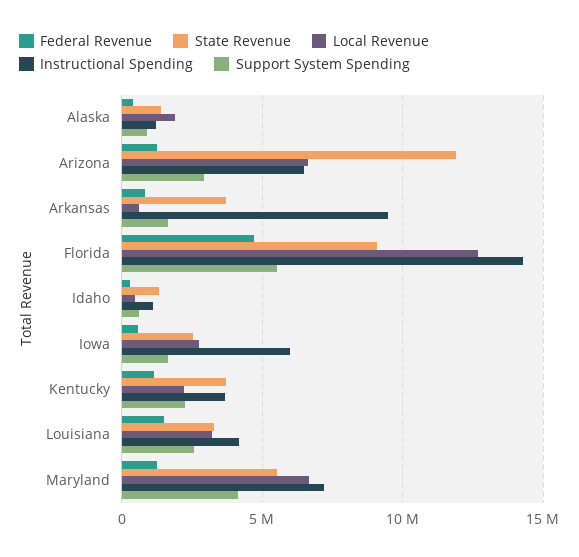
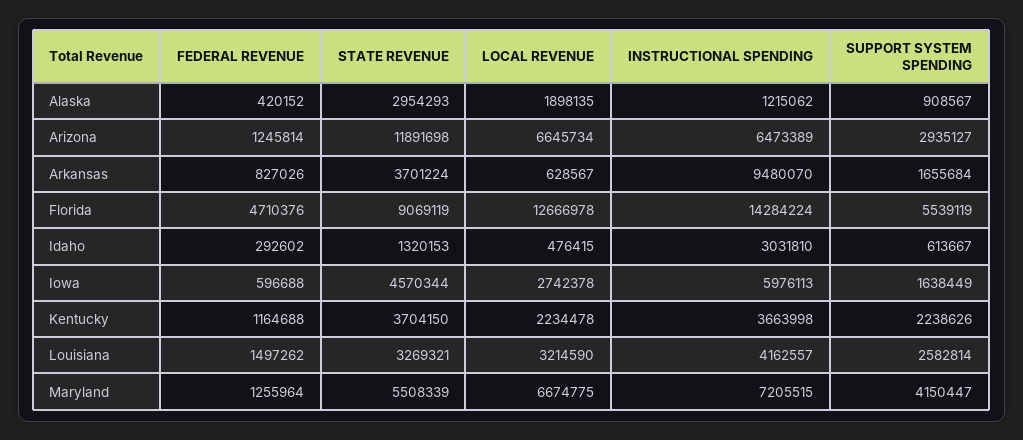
  {
    "Federal Revenue": {
      "Alaska": 420152,
      "Arizona": 1245814,
      "Arkansas": 827026,
      "Florida": 4710376,
      "Idaho": 292602,
      "Iowa": 596688,
      "Kentucky": 1164688,
      "Louisiana": 1497262,
      "Maryland": 1255964
    },
    "State Revenue": {
-     "Alaska": 1500000,
+     "Alaska": 2954293,
      "Arizona": 11891698,
      "Arkansas": 3701224,
      "Florida": 9069119,
      "Idaho": 1320153,
-     "Iowa": 2500000,
+     "Iowa": 4570344,
      "Kentucky": 3704150,
      "Louisiana": 3269321,
      "Maryland": 5508339
    },
    "Local Revenue": {
      "Alaska": 1898135,
      "Arizona": 6645734,
      "Arkansas": 628567,
      "Florida": 12666978,
      "Idaho": 476415,
      "Iowa": 2742378,
      "Kentucky": 2234478,
      "Louisiana": 3214590,
      "Maryland": 6674775
    },
    "Instructional Spending": {
      "Alaska": 1215062,
      "Arizona": 6473389,
      "Arkansas": 9480070,
      "Florida": 14284224,
-     "Idaho": 1000000,
+     "Idaho": 3031810,
      "Iowa": 5976113,
      "Kentucky": 3663998,
      "Louisiana": 4162557,
      "Maryland": 7205515
    },
    "Support System Spending": {
      "Alaska": 908567,
      "Arizona": 2935127,
      "Arkansas": 1655684,
      "Florida": 5539119,
      "Idaho": 613667,
      "Iowa": 1638449,
      "Kentucky": 2238626,
      "Louisiana": 2582814,
      "Maryland": 4150447
    }
  }

